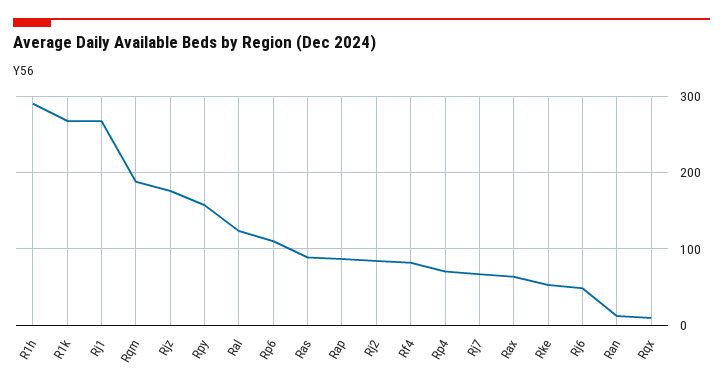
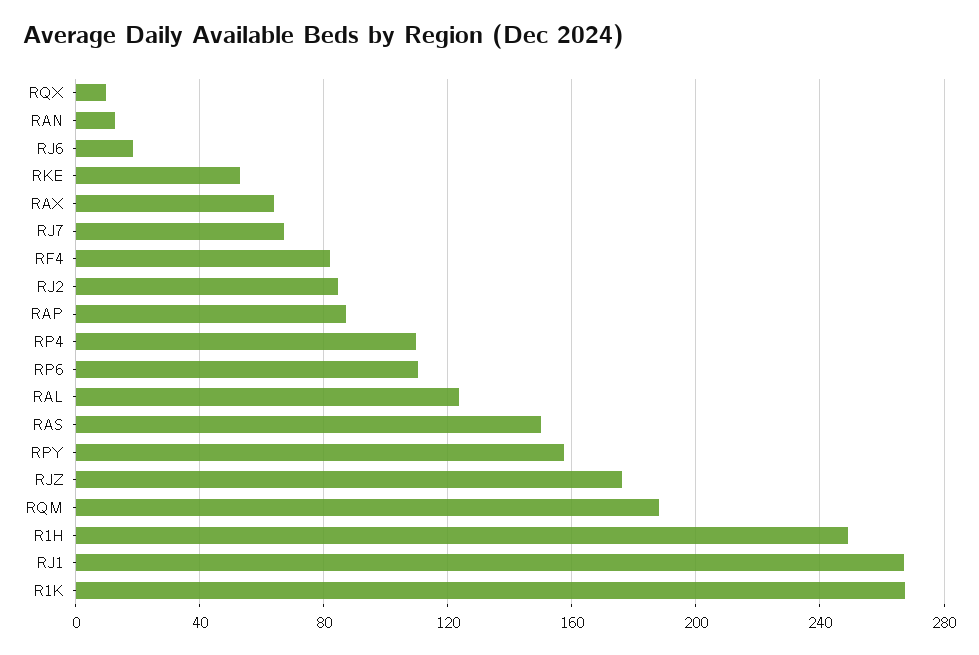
  {
-   "R1h": 290,
+   "R1h": 250,
    "R1k": 265,
    "Rj1": 265,
    "Rqm": 190,
    "Rjz": 175,
    "Rpy": 155,
    "Ral": 125,
    "Rp6": 110,
-   "Ras": 90,
+   "Ras": 150,
    "Rap": 85,
    "Rj2": 85,
    "Rf4": 80,
-   "Rp4": 70,
+   "Rp4": 110,
    "Rj7": 65,
    "Rax": 65,
    "Rke": 55,
-   "Rj6": 50,
+   "Rj6": 20,
    "Ran": 15,
    "Rqx": 10
  }

